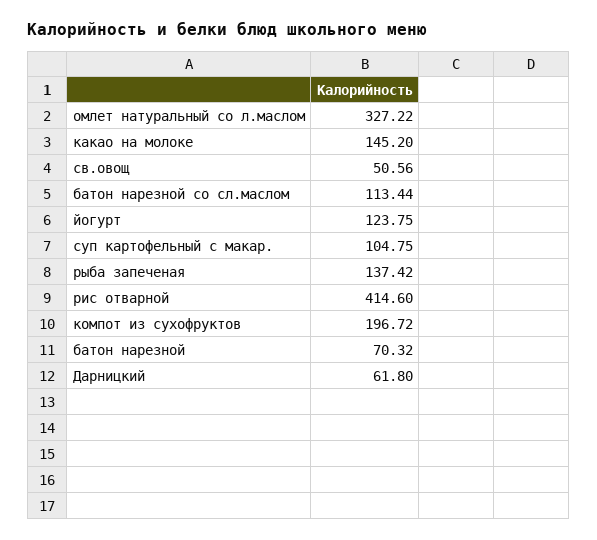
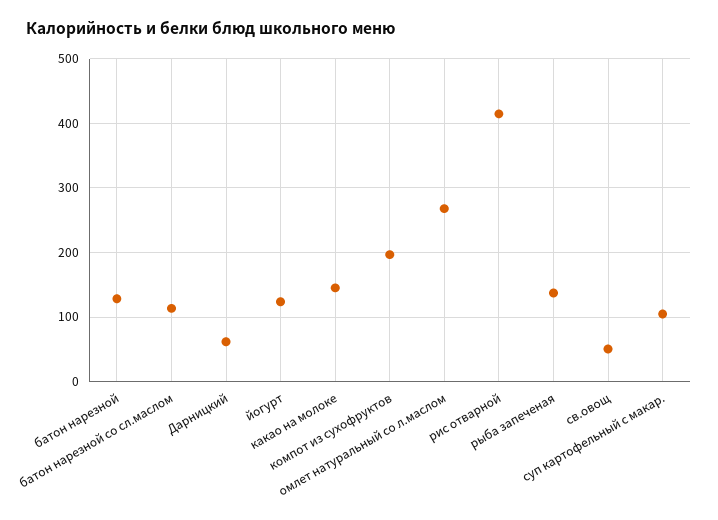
  {
-   "омлет натуральный со л.маслом": 327.22,
+   "омлет натуральный со л.маслом": 270,
    "какао на молоке": 145.2,
    "св.овощ": 50.56,
    "батон нарезной со сл.маслом": 113.44,
    "йогурт": 123.75,
    "суп картофельный с макар.": 104.75,
    "рыба запеченая": 137.42,
    "рис отварной": 414.6,
    "компот из сухофруктов": 196.72,
-   "батон нарезной": 70.32,
+   "батон нарезной": 130,
    "Дарницкий": 61.8
  }

